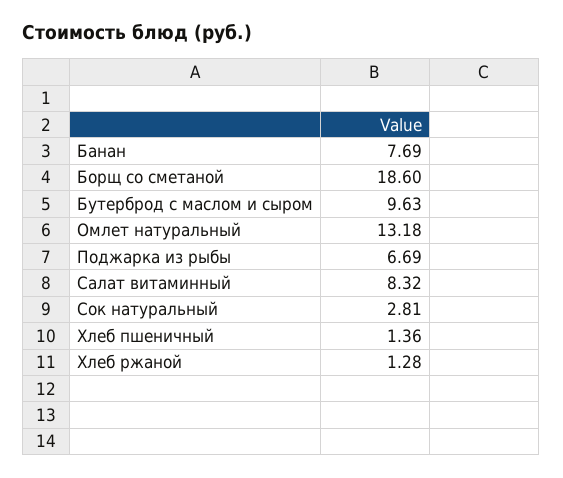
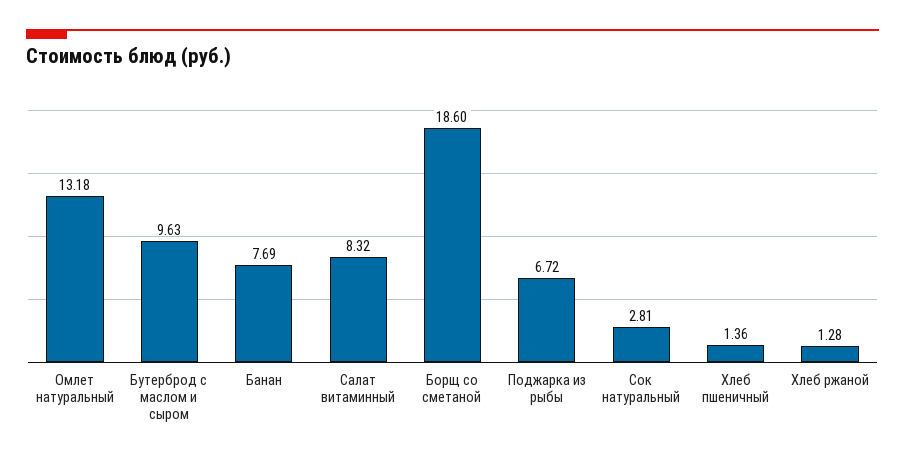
  {
    "Банан": 7.69,
    "Борщ со сметаной": 18.6,
    "Бутерброд с маслом и сыром": 9.63,
    "Омлет натуральный": 13.18,
-   "Поджарка из рыбы": 6.69,
+   "Поджарка из рыбы": 6.72,
    "Салат витаминный": 8.32,
    "Сок натуральный": 2.81,
    "Хлеб пшеничный": 1.36,
    "Хлеб ржаной": 1.28
  }

